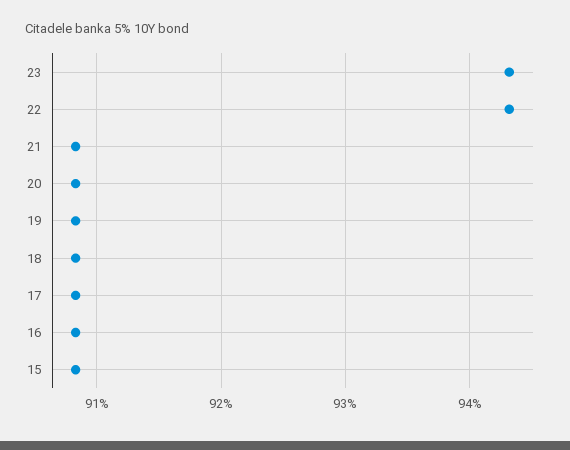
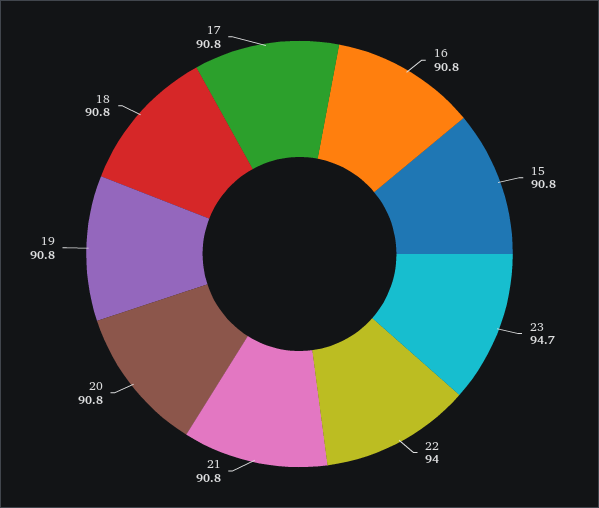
  {
-   "23": 94.3,
+   "23": 94.7,
-   "22": 94.3,
+   "22": 94,
    "21": 90.8,
    "20": 90.8,
    "19": 90.8,
    "18": 90.8,
    "17": 90.8,
    "16": 90.8,
    "15": 90.8
  }

